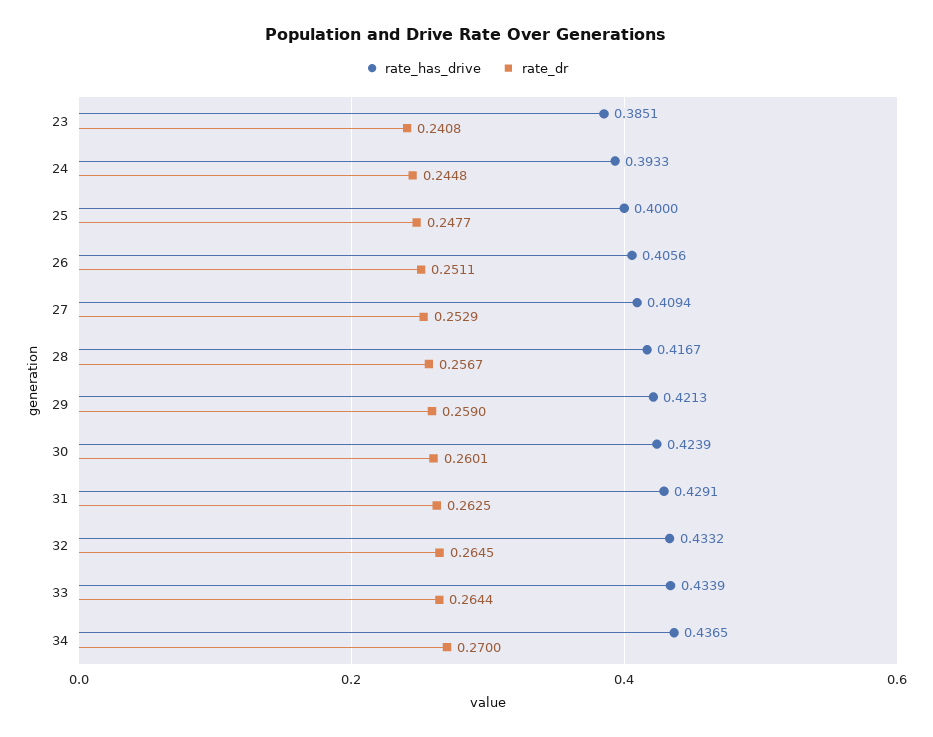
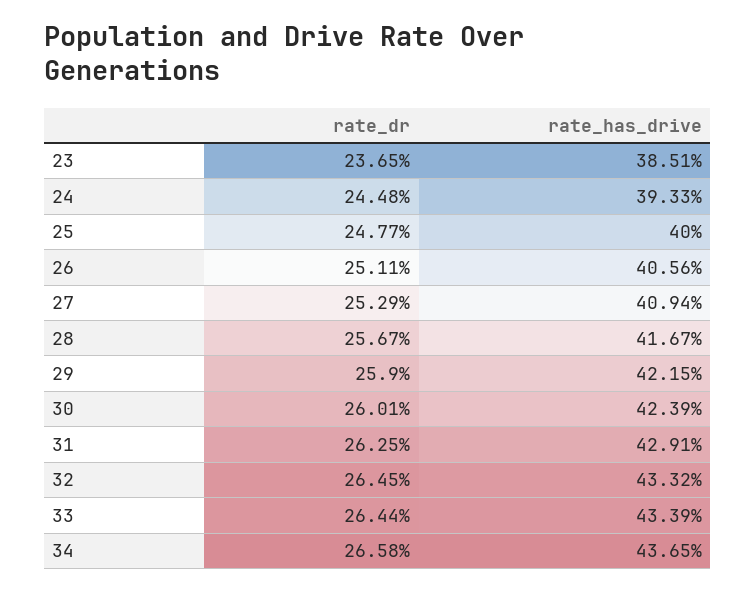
  {
    "rate_has_drive": {
      "23": 0.3851,
      "24": 0.3933,
      "25": 0.4,
      "26": 0.4056,
      "27": 0.4094,
      "28": 0.4167,
-     "29": 0.4213,
+     "29": 0.4215,
      "30": 0.4239,
      "31": 0.4291,
      "32": 0.4332,
      "33": 0.4339,
      "34": 0.4365
    },
    "rate_dr": {
-     "23": 0.2408,
+     "23": 0.2365,
      "24": 0.2448,
      "25": 0.2477,
      "26": 0.2511,
      "27": 0.2529,
      "28": 0.2567,
      "29": 0.259,
      "30": 0.2601,
      "31": 0.2625,
      "32": 0.2645,
      "33": 0.2644,
-     "34": 0.27
+     "34": 0.2658
    }
  }

